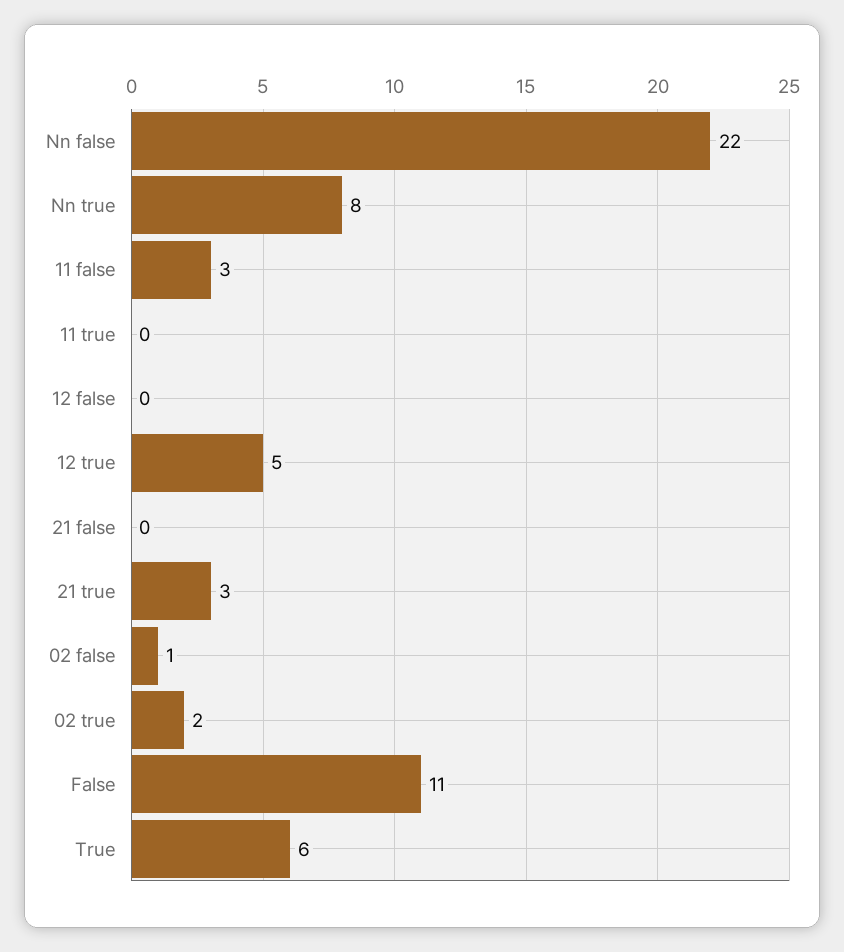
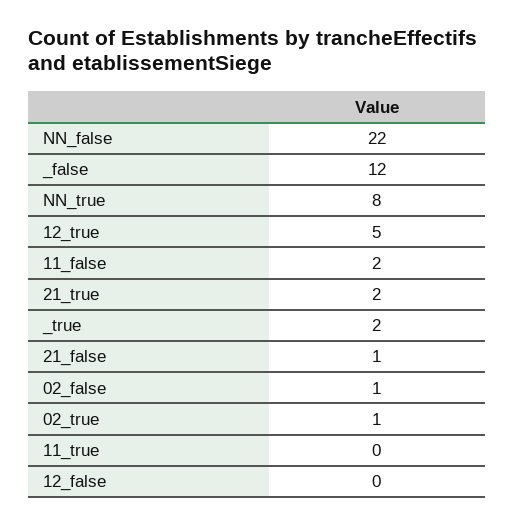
  {
    "Nn false": 22,
    "Nn true": 8,
-   "11 false": 3,
+   "11 false": 2,
    "11 true": 0,
    "12 false": 0,
    "12 true": 5,
-   "21 false": 0,
+   "21 false": 1,
-   "21 true": 3,
+   "21 true": 2,
    "02 false": 1,
-   "02 true": 2,
+   "02 true": 1,
-   "False": 11,
+   "False": 12,
-   "True": 6
+   "True": 2
  }

